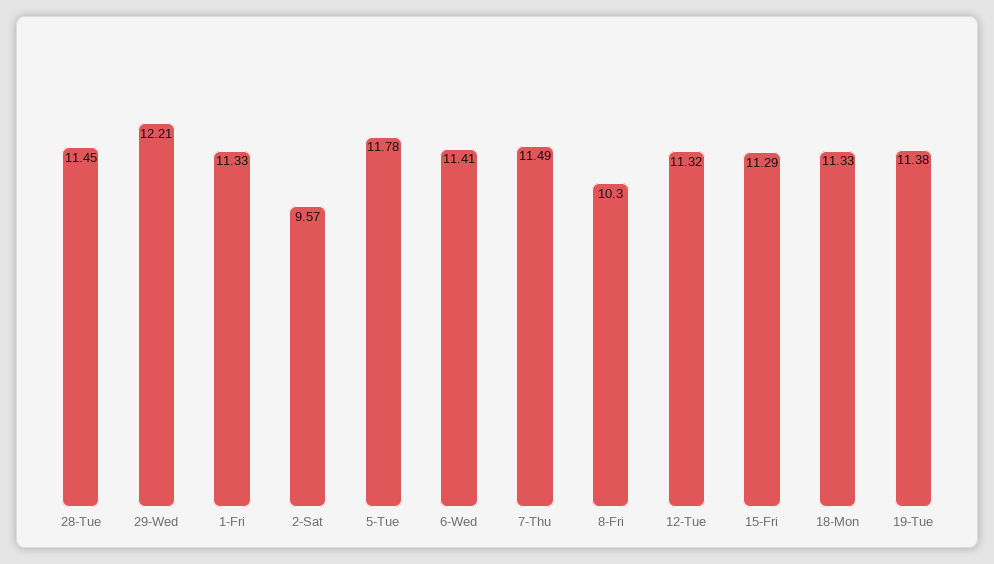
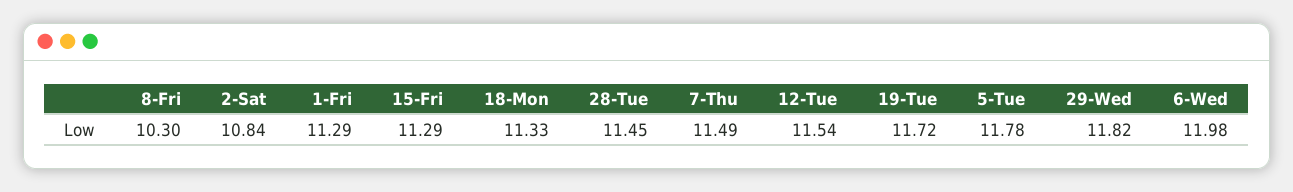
  {
    "28-Tue": 11.45,
-   "29-Wed": 12.21,
+   "29-Wed": 11.82,
-   "1-Fri": 11.33,
+   "1-Fri": 11.29,
-   "2-Sat": 9.57,
+   "2-Sat": 10.84,
    "5-Tue": 11.78,
-   "6-Wed": 11.41,
+   "6-Wed": 11.98,
    "7-Thu": 11.49,
    "8-Fri": 10.3,
-   "12-Tue": 11.32,
+   "12-Tue": 11.54,
    "15-Fri": 11.29,
    "18-Mon": 11.33,
-   "19-Tue": 11.38
+   "19-Tue": 11.72
  }

